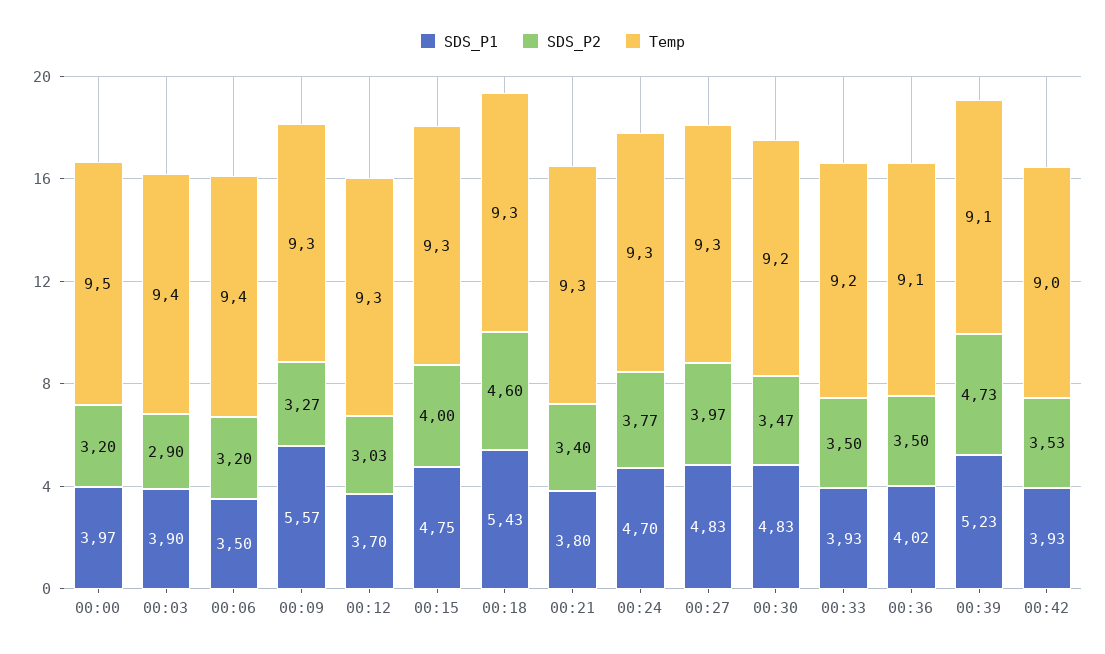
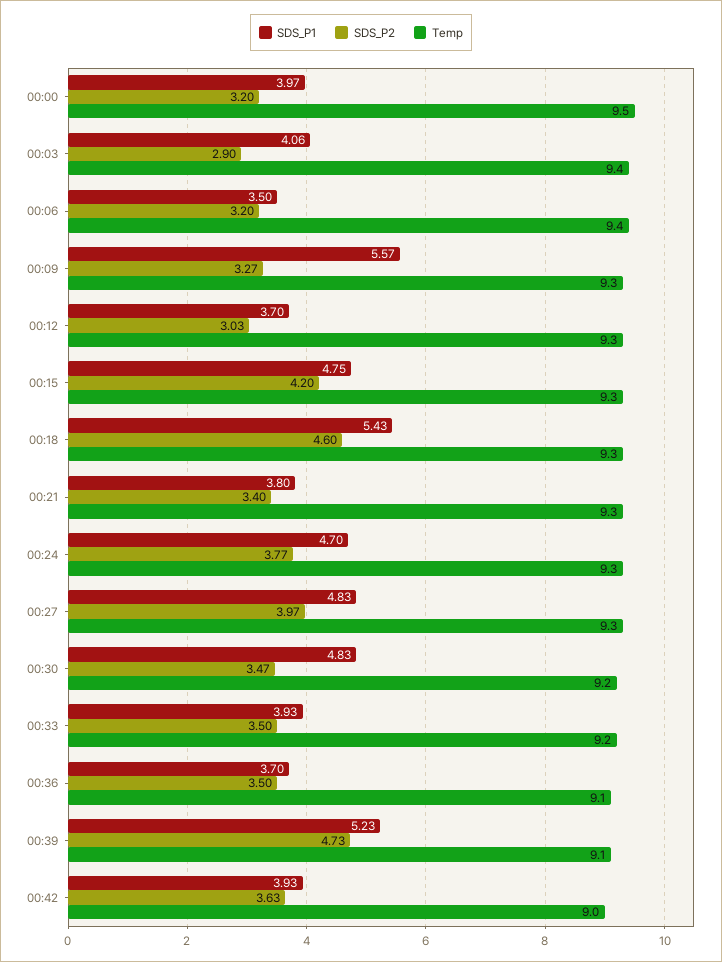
  {
    "SDS_P1": {
      "00:00": 3.97,
-     "00:03": 3.9,
+     "00:03": 4.06,
      "00:06": 3.5,
      "00:09": 5.57,
      "00:12": 3.7,
      "00:15": 4.75,
      "00:18": 5.43,
      "00:21": 3.8,
      "00:24": 4.7,
      "00:27": 4.83,
      "00:30": 4.83,
      "00:33": 3.93,
-     "00:36": 4.02,
+     "00:36": 3.7,
      "00:39": 5.23,
      "00:42": 3.93
    },
    "SDS_P2": {
      "00:00": 3.2,
      "00:03": 2.9,
      "00:06": 3.2,
      "00:09": 3.27,
      "00:12": 3.03,
-     "00:15": 4,
+     "00:15": 4.2,
      "00:18": 4.6,
      "00:21": 3.4,
      "00:24": 3.77,
      "00:27": 3.97,
      "00:30": 3.47,
      "00:33": 3.5,
      "00:36": 3.5,
      "00:39": 4.73,
-     "00:42": 3.53
+     "00:42": 3.63
    },
    "Temp": {
      "00:00": 9.5,
      "00:03": 9.4,
      "00:06": 9.4,
      "00:09": 9.3,
      "00:12": 9.3,
      "00:15": 9.3,
      "00:18": 9.3,
      "00:21": 9.3,
      "00:24": 9.3,
      "00:27": 9.3,
      "00:30": 9.2,
      "00:33": 9.2,
      "00:36": 9.1,
      "00:39": 9.1,
      "00:42": 9
    }
  }

